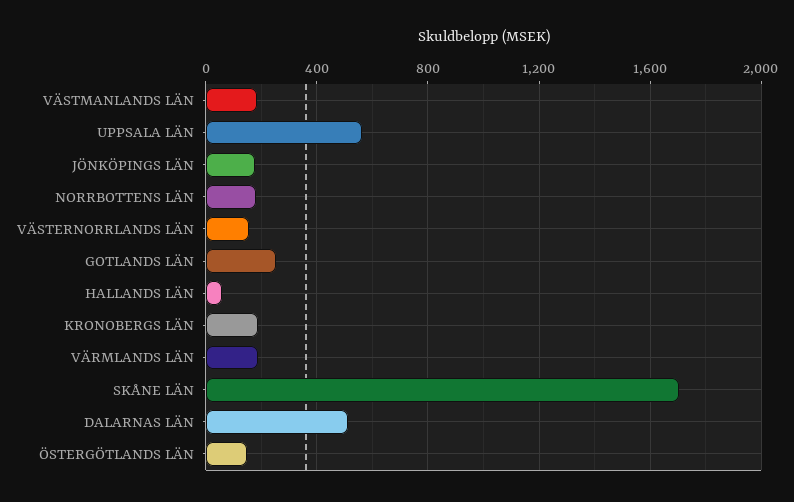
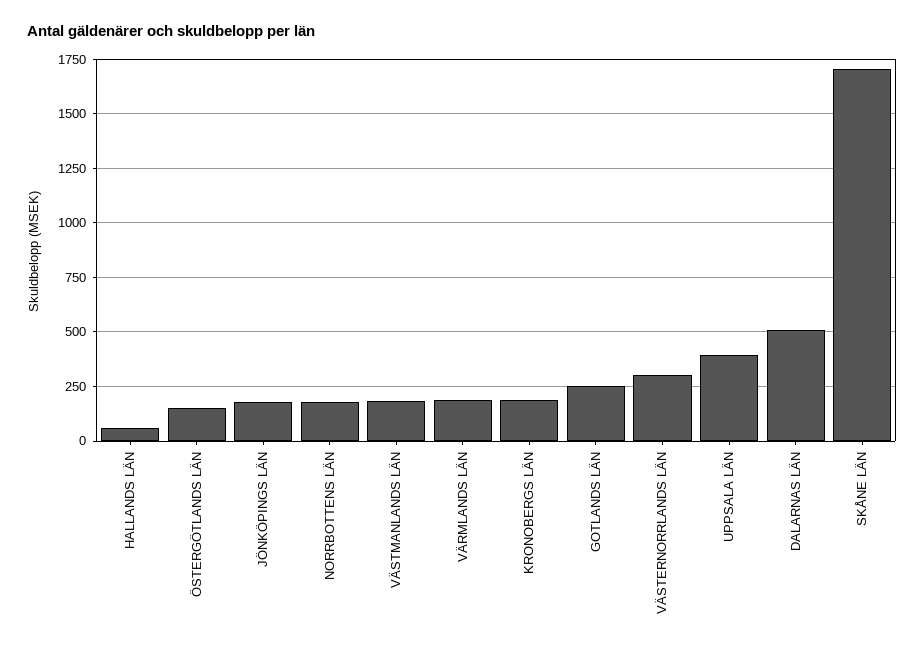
  {
    "VÄSTMANLANDS LÄN": 200,
-   "UPPSALA LÄN": 550,
+   "UPPSALA LÄN": 400,
    "JÖNKÖPINGS LÄN": 200,
    "NORRBOTTENS LÄN": 200,
-   "VÄSTERNORRLANDS LÄN": 150,
+   "VÄSTERNORRLANDS LÄN": 300,
    "GOTLANDS LÄN": 250,
    "HALLANDS LÄN": 50,
    "KRONOBERGS LÄN": 200,
    "VÄRMLANDS LÄN": 200,
    "SKÅNE LÄN": 1700,
    "DALARNAS LÄN": 500,
    "ÖSTERGÖTLANDS LÄN": 150
  }

